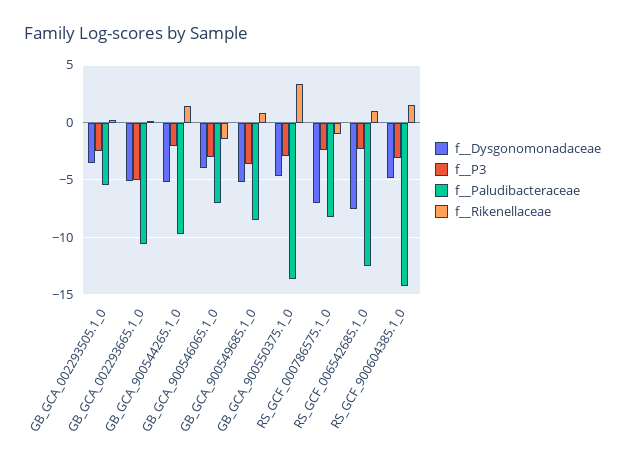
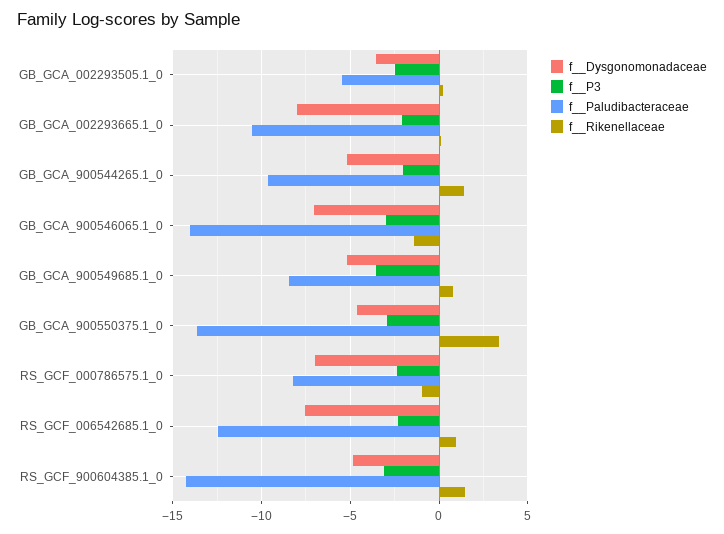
  {
    "f__Dysgonomonadaceae": {
      "GB_GCA_002293505.1_0": -3.5,
-     "GB_GCA_002293665.1_0": -5,
+     "GB_GCA_002293665.1_0": -8,
      "GB_GCA_900544265.1_0": -5,
-     "GB_GCA_900546065.1_0": -4,
+     "GB_GCA_900546065.1_0": -7,
      "GB_GCA_900549685.1_0": -5,
      "GB_GCA_900550375.1_0": -4.5,
      "RS_GCF_000786575.1_0": -7,
      "RS_GCF_006542685.1_0": -7.5,
      "RS_GCF_900604385.1_0": -5
    },
    "f__P3": {
      "GB_GCA_002293505.1_0": -2.5,
-     "GB_GCA_002293665.1_0": -5,
+     "GB_GCA_002293665.1_0": -2,
      "GB_GCA_900544265.1_0": -2,
      "GB_GCA_900546065.1_0": -3,
      "GB_GCA_900549685.1_0": -3.5,
      "GB_GCA_900550375.1_0": -3,
      "RS_GCF_000786575.1_0": -2.5,
      "RS_GCF_006542685.1_0": -2.5,
      "RS_GCF_900604385.1_0": -3
    },
    "f__Paludibacteraceae": {
      "GB_GCA_002293505.1_0": -5.5,
      "GB_GCA_002293665.1_0": -10.5,
      "GB_GCA_900544265.1_0": -9.5,
-     "GB_GCA_900546065.1_0": -7,
+     "GB_GCA_900546065.1_0": -14,
      "GB_GCA_900549685.1_0": -8.5,
      "GB_GCA_900550375.1_0": -13.5,
      "RS_GCF_000786575.1_0": -8,
      "RS_GCF_006542685.1_0": -12.5,
      "RS_GCF_900604385.1_0": -14.5
    },
    "f__Rikenellaceae": {
      "GB_GCA_002293505.1_0": 0,
      "GB_GCA_002293665.1_0": 0,
      "GB_GCA_900544265.1_0": 1.5,
      "GB_GCA_900546065.1_0": -1.5,
      "GB_GCA_900549685.1_0": 1,
      "GB_GCA_900550375.1_0": 3.5,
      "RS_GCF_000786575.1_0": -1,
      "RS_GCF_006542685.1_0": 1,
      "RS_GCF_900604385.1_0": 1.5
    }
  }

